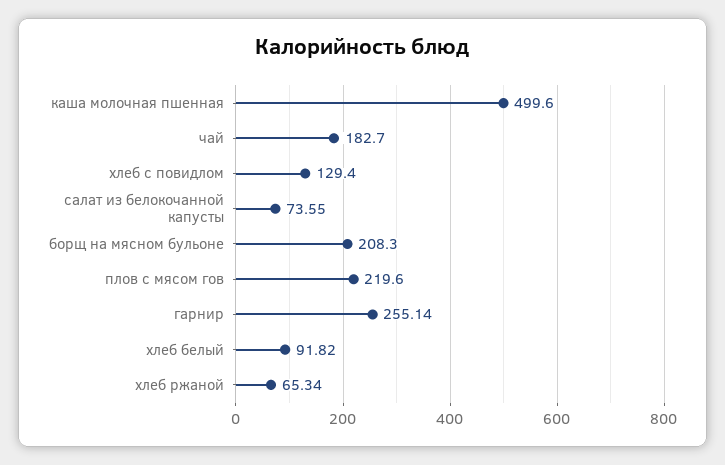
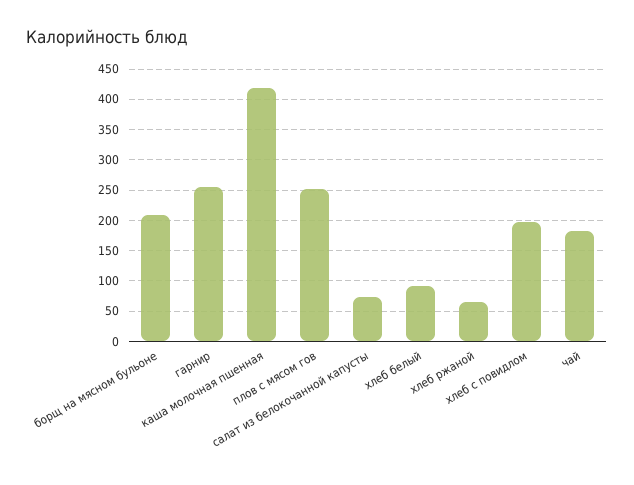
  {
-   "каша молочная пшенная": 499.6,
+   "каша молочная пшенная": 420,
    "чай": 182.7,
-   "хлеб с повидлом": 129.4,
+   "хлеб с повидлом": 200,
    "салат из белокочанной капусты": 73.55,
    "борщ на мясном бульоне": 208.3,
-   "плов с мясом гов": 219.6,
+   "плов с мясом гов": 250,
    "гарнир": 255.14,
    "хлеб белый": 91.82,
    "хлеб ржаной": 65.34
  }

